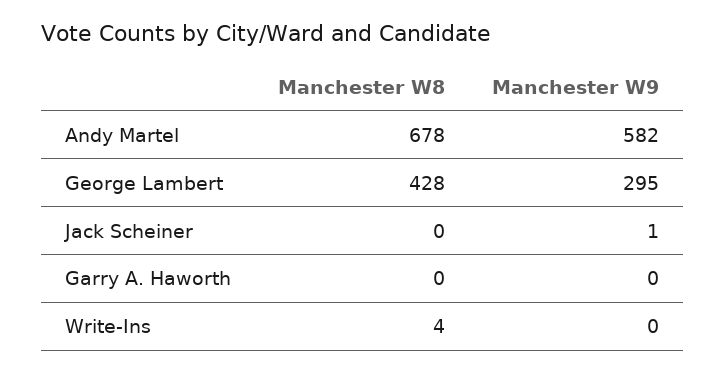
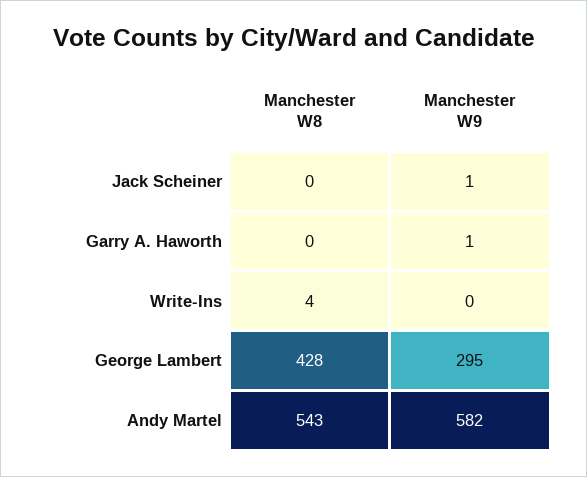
  {
    "Manchester W8": {
-     "Andy Martel": 678,
+     "Andy Martel": 543,
      "George Lambert": 428,
      "Jack Scheiner": 0,
      "Garry A. Haworth": 0,
      "Write-Ins": 4
    },
    "Manchester W9": {
      "Andy Martel": 582,
      "George Lambert": 295,
      "Jack Scheiner": 1,
-     "Garry A. Haworth": 0,
+     "Garry A. Haworth": 1,
      "Write-Ins": 0
    }
  }

